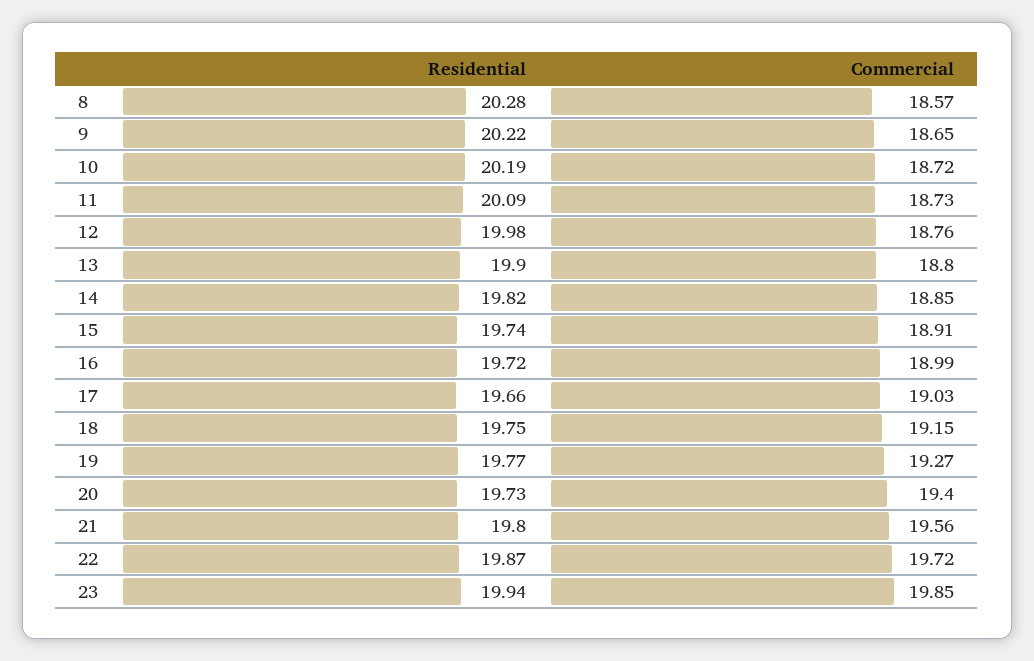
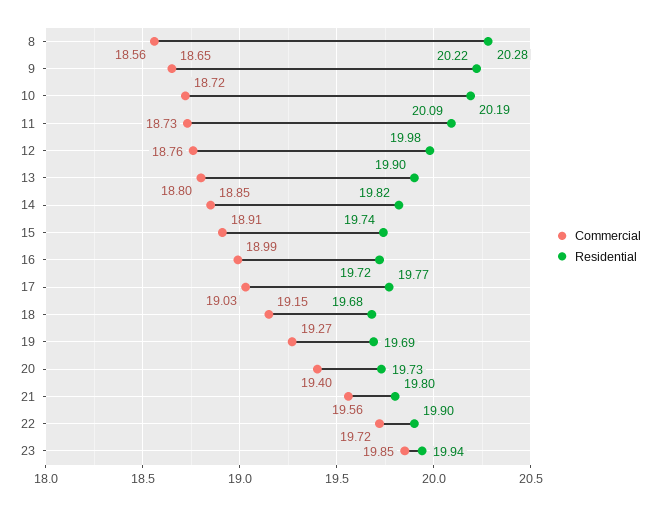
  {
    "Residential": {
      "8": 20.28,
      "9": 20.22,
      "10": 20.19,
      "11": 20.09,
      "12": 19.98,
      "13": 19.9,
      "14": 19.82,
      "15": 19.74,
      "16": 19.72,
-     "17": 19.66,
+     "17": 19.77,
-     "18": 19.75,
+     "18": 19.68,
-     "19": 19.77,
+     "19": 19.69,
      "20": 19.73,
      "21": 19.8,
-     "22": 19.87,
+     "22": 19.9,
      "23": 19.94
    },
    "Commercial": {
-     "8": 18.57,
+     "8": 18.56,
      "9": 18.65,
      "10": 18.72,
      "11": 18.73,
      "12": 18.76,
      "13": 18.8,
      "14": 18.85,
      "15": 18.91,
      "16": 18.99,
      "17": 19.03,
      "18": 19.15,
      "19": 19.27,
      "20": 19.4,
      "21": 19.56,
      "22": 19.72,
      "23": 19.85
    }
  }

